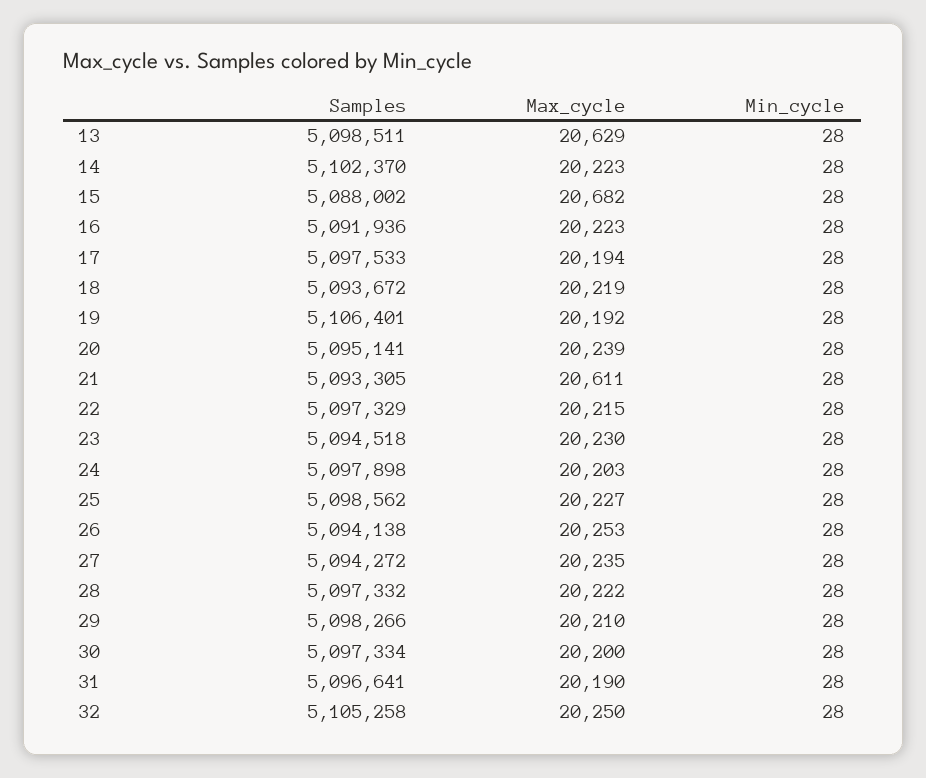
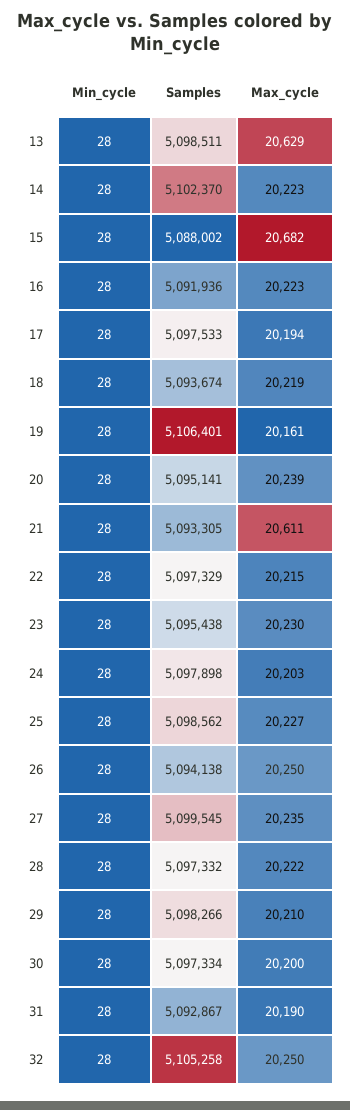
  {
    "Samples": {
      "13": 5098511,
      "14": 5102370,
      "15": 5088002,
      "16": 5091936,
      "17": 5097533,
-     "18": 5093672,
+     "18": 5093674,
      "19": 5106401,
      "20": 5095141,
      "21": 5093305,
      "22": 5097329,
-     "23": 5094518,
+     "23": 5095438,
      "24": 5097898,
      "25": 5098562,
      "26": 5094138,
-     "27": 5094272,
+     "27": 5099545,
      "28": 5097332,
      "29": 5098266,
      "30": 5097334,
-     "31": 5096641,
+     "31": 5092867,
      "32": 5105258
    },
    "Max_cycle": {
      "13": 20629,
      "14": 20223,
      "15": 20682,
      "16": 20223,
      "17": 20194,
      "18": 20219,
-     "19": 20192,
+     "19": 20161,
      "20": 20239,
      "21": 20611,
      "22": 20215,
      "23": 20230,
      "24": 20203,
      "25": 20227,
-     "26": 20253,
+     "26": 20250,
      "27": 20235,
      "28": 20222,
      "29": 20210,
      "30": 20200,
      "31": 20190,
      "32": 20250
    },
    "Min_cycle": {
      "13": 28,
      "14": 28,
      "15": 28,
      "16": 28,
      "17": 28,
      "18": 28,
      "19": 28,
      "20": 28,
      "21": 28,
      "22": 28,
      "23": 28,
      "24": 28,
      "25": 28,
      "26": 28,
      "27": 28,
      "28": 28,
      "29": 28,
      "30": 28,
      "31": 28,
      "32": 28
    }
  }

